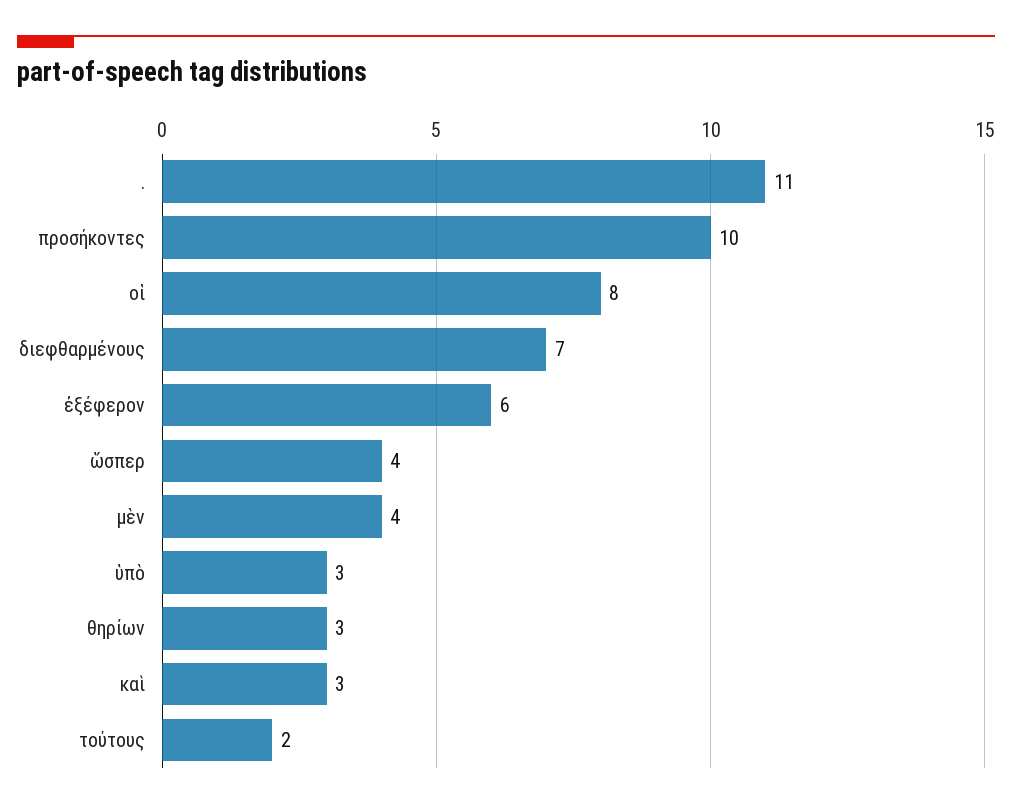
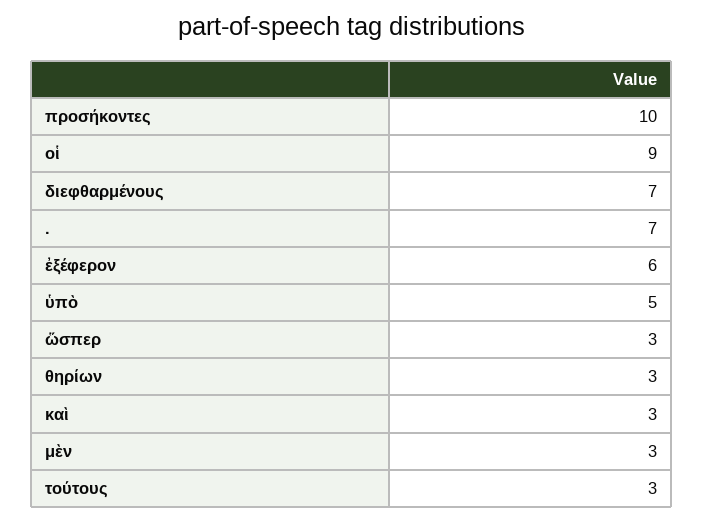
  {
-   ".": 11,
+   ".": 7,
    "προσήκοντες": 10,
-   "οἱ": 8,
+   "οἱ": 9,
    "διεφθαρμένους": 7,
    "ἐξέφερον": 6,
-   "ὥσπερ": 4,
+   "ὥσπερ": 3,
-   "μὲν": 4,
+   "μὲν": 3,
-   "ὑπὸ": 3,
+   "ὑπὸ": 5,
    "θηρίων": 3,
    "καὶ": 3,
-   "τούτους": 2
+   "τούτους": 3
  }

